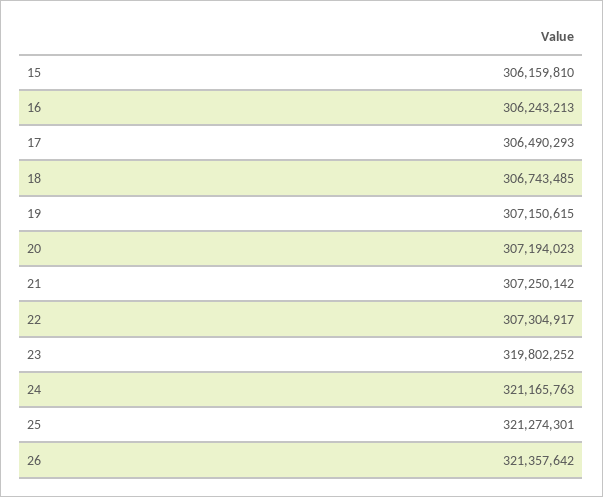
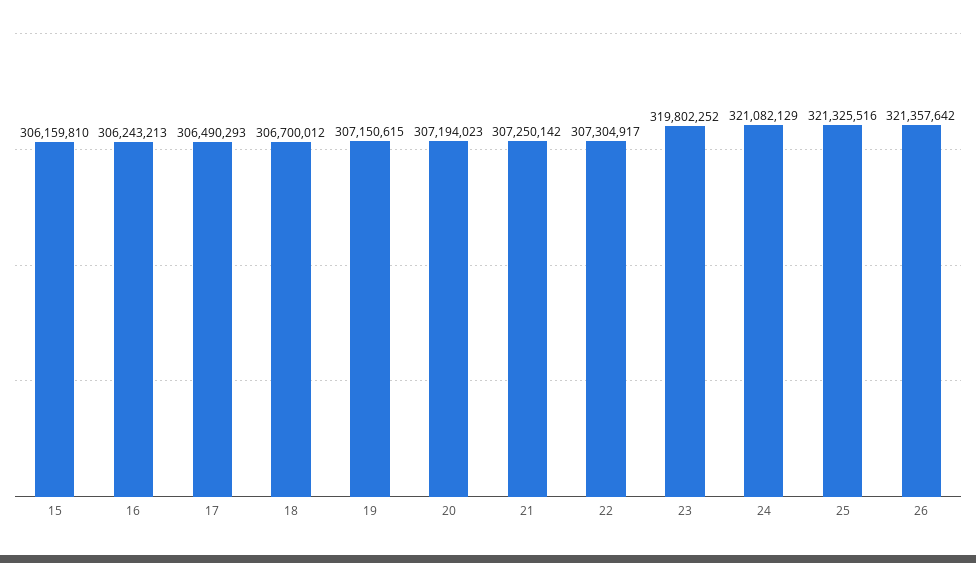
  {
    "15": 306159810,
    "16": 306243213,
    "17": 306490293,
-   "18": 306743485,
+   "18": 306700012,
    "19": 307150615,
    "20": 307194023,
    "21": 307250142,
    "22": 307304917,
    "23": 319802252,
-   "24": 321165763,
+   "24": 321082129,
-   "25": 321274301,
+   "25": 321325516,
    "26": 321357642
  }

